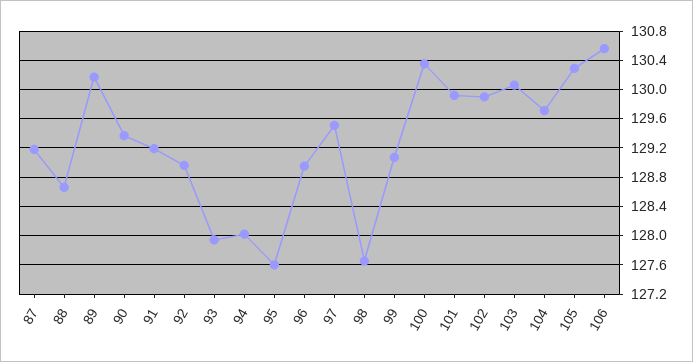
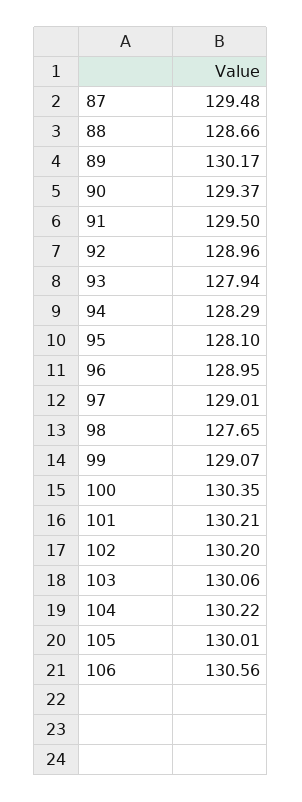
  {
-   "87": 129.2,
+   "87": 129.48,
    "88": 128.66,
    "89": 130.17,
    "90": 129.37,
-   "91": 129.2,
+   "91": 129.5,
    "92": 128.96,
    "93": 127.94,
-   "94": 128,
+   "94": 128.29,
-   "95": 127.6,
+   "95": 128.1,
    "96": 128.95,
-   "97": 129.5,
+   "97": 129.01,
    "98": 127.65,
    "99": 129.07,
    "100": 130.35,
-   "101": 129.9,
+   "101": 130.21,
-   "102": 129.9,
+   "102": 130.2,
    "103": 130.06,
-   "104": 129.7,
+   "104": 130.22,
-   "105": 130.3,
+   "105": 130.01,
    "106": 130.56
  }

